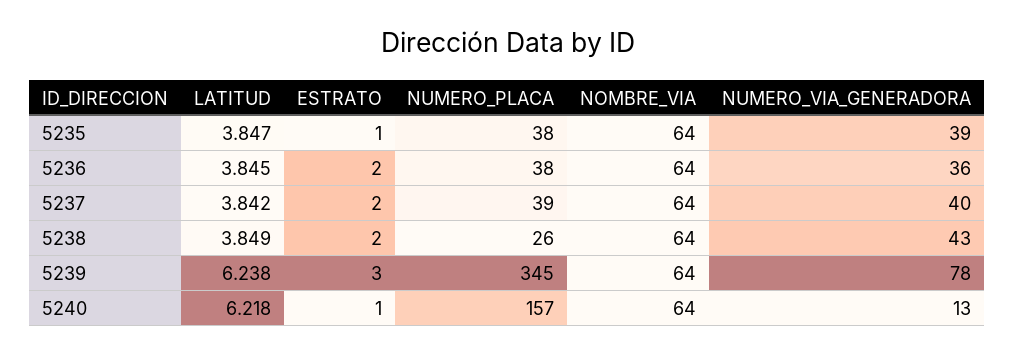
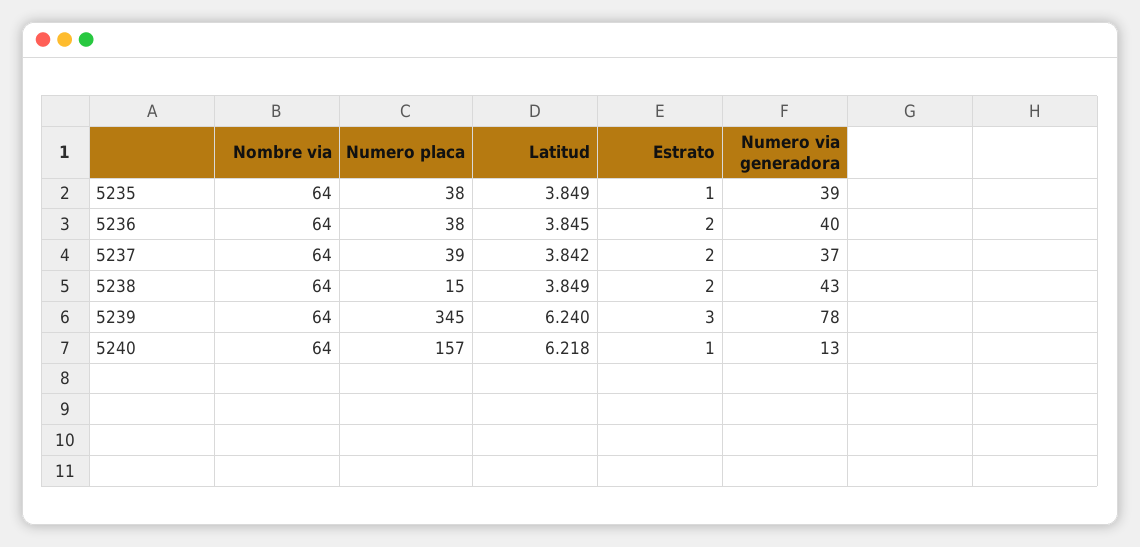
  {
    "LATITUD": {
-     "5235": 3.847,
+     "5235": 3.849,
      "5236": 3.845,
      "5237": 3.842,
      "5238": 3.849,
-     "5239": 6.238,
+     "5239": 6.24,
      "5240": 6.218
    },
    "ESTRATO": {
      "5235": 1,
      "5236": 2,
      "5237": 2,
      "5238": 2,
      "5239": 3,
      "5240": 1
    },
    "NUMERO_PLACA": {
      "5235": 38,
      "5236": 38,
      "5237": 39,
-     "5238": 26,
+     "5238": 15,
      "5239": 345,
      "5240": 157
    },
    "NOMBRE_VIA": {
      "5235": 64,
      "5236": 64,
      "5237": 64,
      "5238": 64,
      "5239": 64,
      "5240": 64
    },
    "NUMERO_VIA_GENERADORA": {
      "5235": 39,
-     "5236": 36,
+     "5236": 40,
-     "5237": 40,
+     "5237": 37,
      "5238": 43,
      "5239": 78,
      "5240": 13
    }
  }

